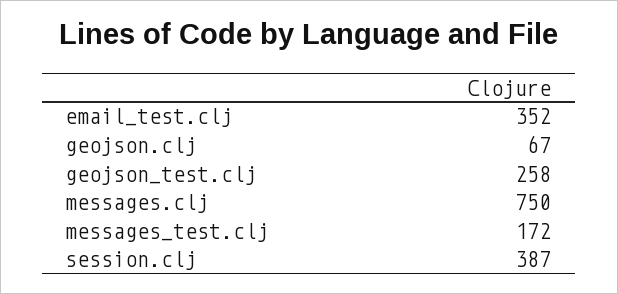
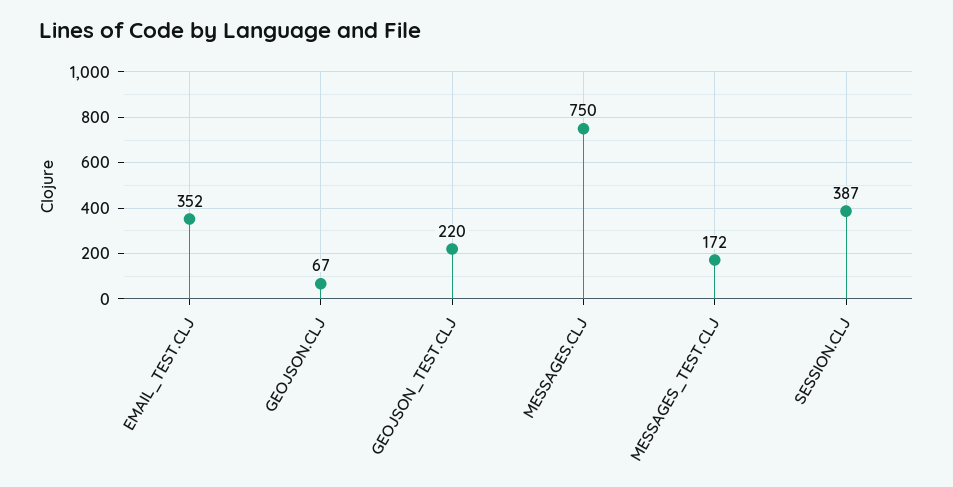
  {
    "email_test.clj": 352,
    "geojson.clj": 67,
-   "geojson_test.clj": 258,
+   "geojson_test.clj": 220,
    "messages.clj": 750,
    "messages_test.clj": 172,
    "session.clj": 387
  }

